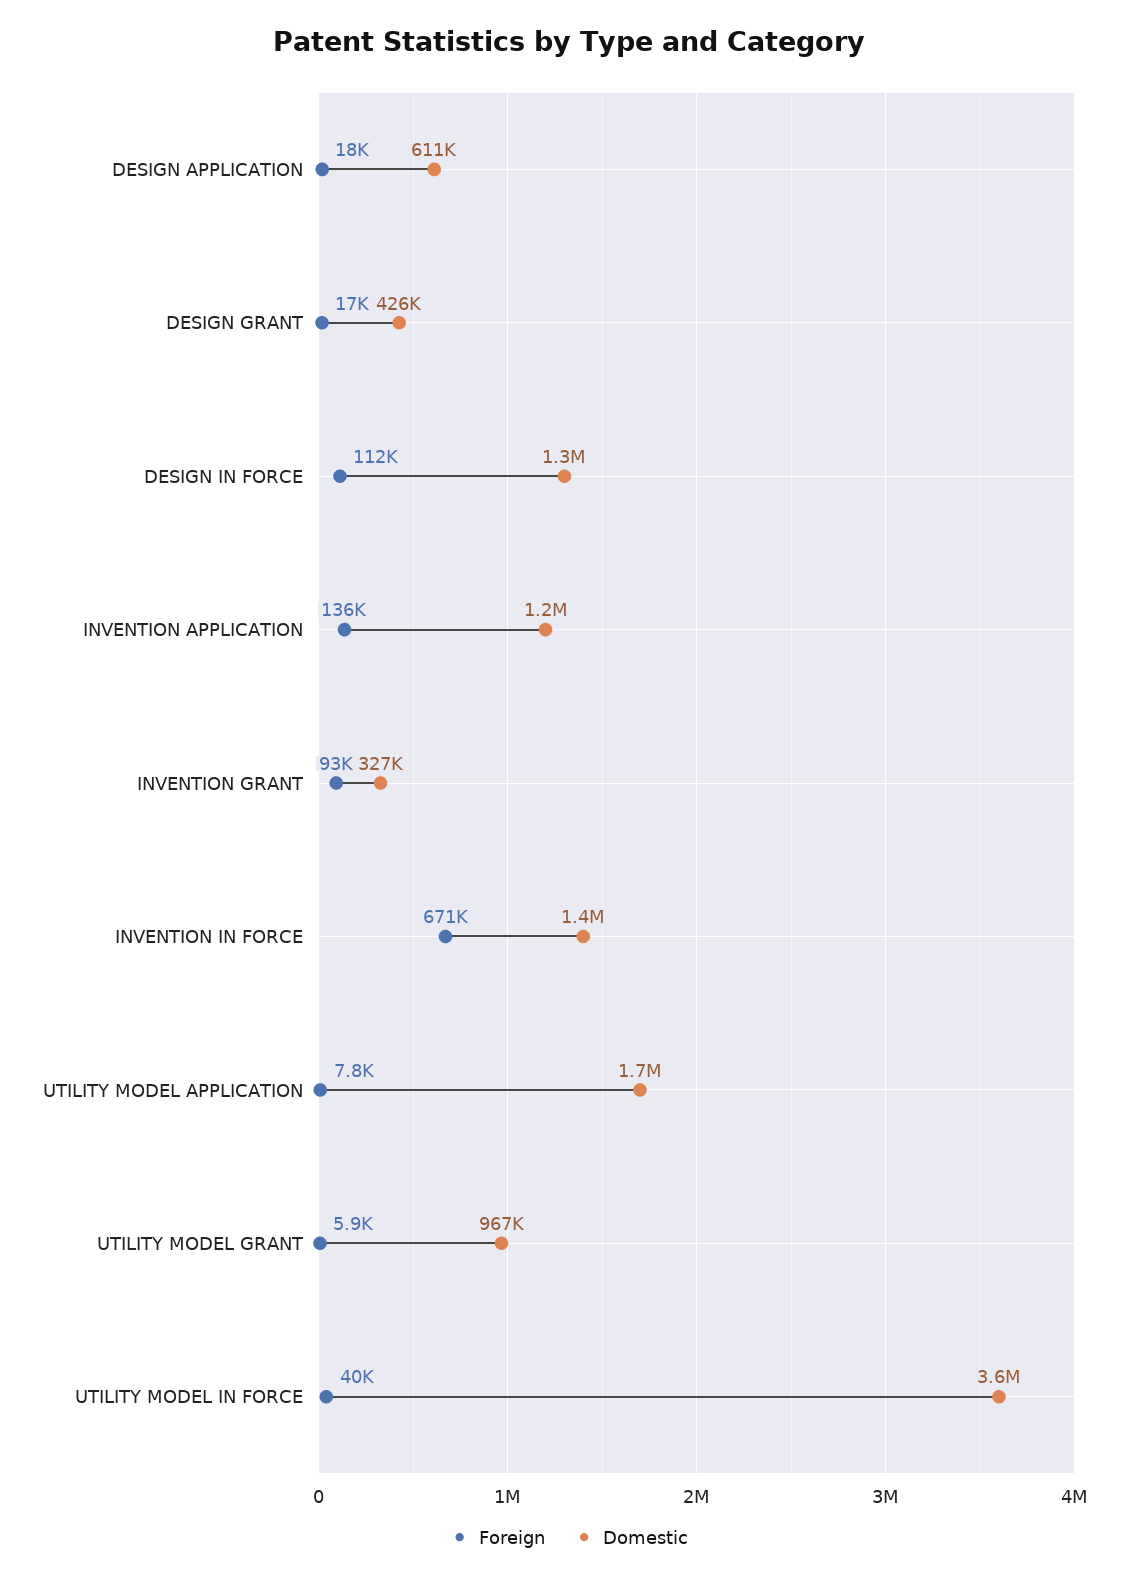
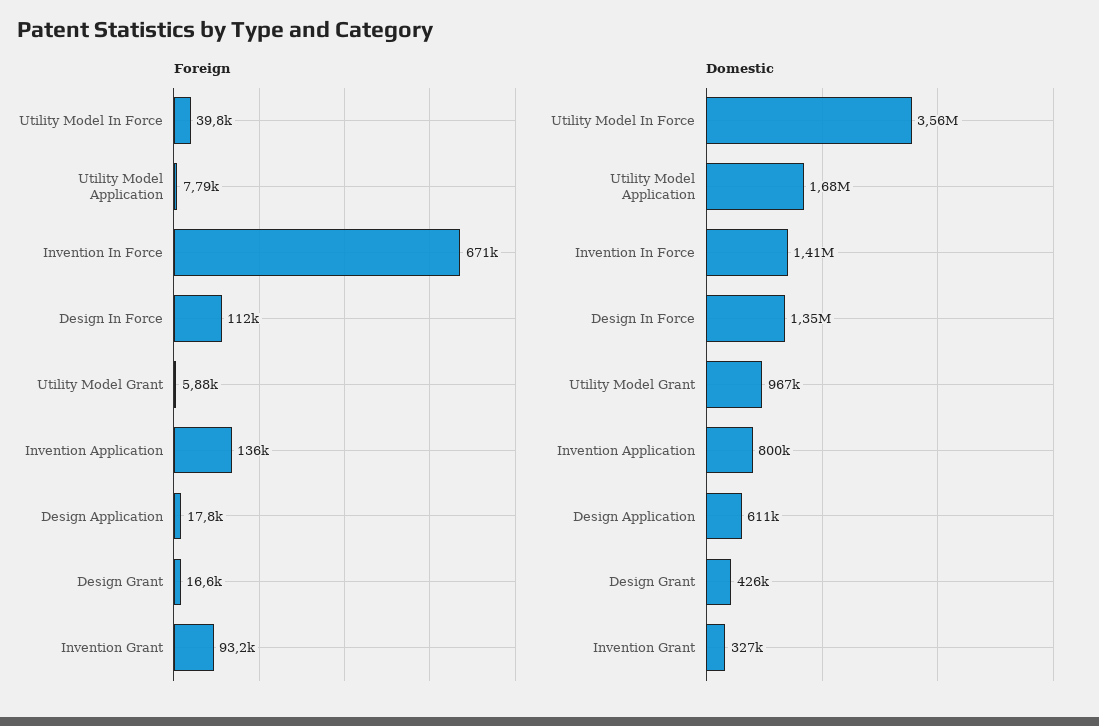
  {
    "Foreign": {
      "DESIGN APPLICATION": 17800,
      "DESIGN GRANT": 16600,
      "DESIGN IN FORCE": 112000,
      "INVENTION APPLICATION": 136000,
      "INVENTION GRANT": 93200,
      "INVENTION IN FORCE": 671000,
      "UTILITY MODEL APPLICATION": 7790,
      "UTILITY MODEL GRANT": 5880,
      "UTILITY MODEL IN FORCE": 39800
    },
    "Domestic": {
      "DESIGN APPLICATION": 611000,
      "DESIGN GRANT": 426000,
      "DESIGN IN FORCE": 1350000,
-     "INVENTION APPLICATION": 1200000,
+     "INVENTION APPLICATION": 800000,
      "INVENTION GRANT": 327000,
      "INVENTION IN FORCE": 1410000,
      "UTILITY MODEL APPLICATION": 1680000,
      "UTILITY MODEL GRANT": 967000,
      "UTILITY MODEL IN FORCE": 3560000
    }
  }

